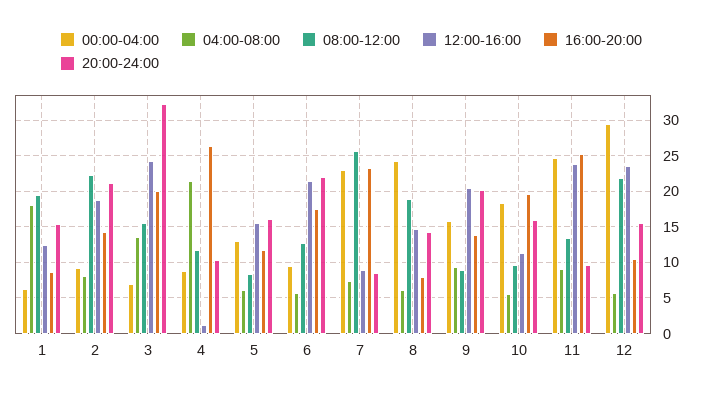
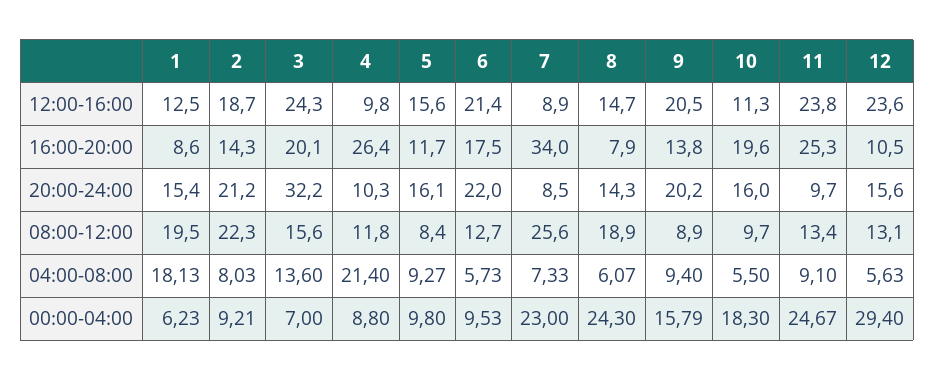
  {
    "00:00-04:00": {
      "1": 6.23,
      "2": 9.21,
      "3": 7,
      "4": 8.8,
-     "5": 13,
+     "5": 9.8,
      "6": 9.53,
      "7": 23,
      "8": 24.3,
      "9": 15.79,
      "10": 18.3,
      "11": 24.67,
      "12": 29.4
    },
    "04:00-08:00": {
      "1": 18.13,
      "2": 8.03,
      "3": 13.6,
      "4": 21.4,
-     "5": 6,
+     "5": 9.27,
      "6": 5.73,
      "7": 7.33,
      "8": 6.07,
      "9": 9.4,
      "10": 5.5,
      "11": 9.1,
      "12": 5.63
    },
    "08:00-12:00": {
      "1": 19.5,
      "2": 22.3,
      "3": 15.6,
      "4": 11.8,
      "5": 8.4,
      "6": 12.7,
      "7": 25.6,
      "8": 18.9,
      "9": 8.9,
      "10": 9.7,
      "11": 13.4,
-     "12": 22
+     "12": 13.1
    },
    "12:00-16:00": {
      "1": 12.5,
      "2": 18.7,
      "3": 24.3,
-     "4": 1,
+     "4": 9.8,
      "5": 15.6,
      "6": 21.4,
      "7": 8.9,
      "8": 14.7,
      "9": 20.5,
      "10": 11.3,
      "11": 23.8,
      "12": 23.6
    },
    "16:00-20:00": {
      "1": 8.6,
      "2": 14.3,
      "3": 20.1,
      "4": 26.4,
      "5": 11.7,
      "6": 17.5,
-     "7": 23,
+     "7": 34,
      "8": 7.9,
      "9": 13.8,
      "10": 19.6,
      "11": 25.3,
      "12": 10.5
    },
    "20:00-24:00": {
      "1": 15.4,
      "2": 21.2,
      "3": 32.2,
      "4": 10.3,
      "5": 16.1,
      "6": 22,
      "7": 8.5,
      "8": 14.3,
      "9": 20.2,
      "10": 16,
      "11": 9.7,
      "12": 15.6
    }
  }

